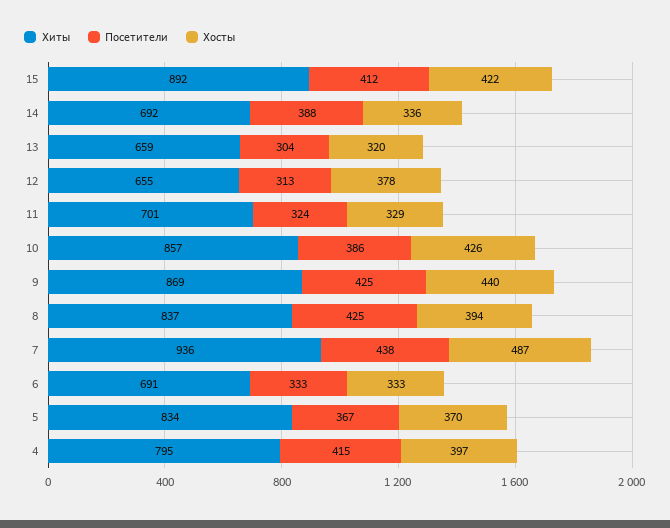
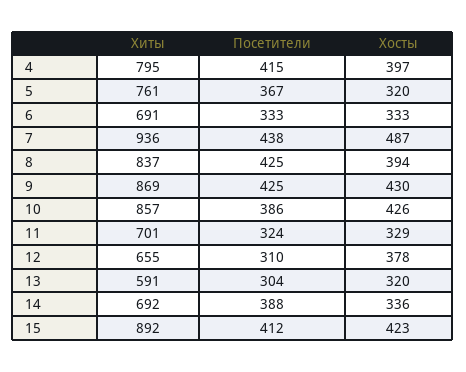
  {
    "Хиты": {
      "15": 892,
      "14": 692,
-     "13": 659,
+     "13": 591,
      "12": 655,
      "11": 701,
      "10": 857,
      "9": 869,
      "8": 837,
      "7": 936,
      "6": 691,
-     "5": 834,
+     "5": 761,
      "4": 795
    },
    "Посетители": {
      "15": 412,
      "14": 388,
      "13": 304,
-     "12": 313,
+     "12": 310,
      "11": 324,
      "10": 386,
      "9": 425,
      "8": 425,
      "7": 438,
      "6": 333,
      "5": 367,
      "4": 415
    },
    "Хосты": {
-     "15": 422,
+     "15": 423,
      "14": 336,
      "13": 320,
      "12": 378,
      "11": 329,
      "10": 426,
-     "9": 440,
+     "9": 430,
      "8": 394,
      "7": 487,
      "6": 333,
-     "5": 370,
+     "5": 320,
      "4": 397
    }
  }

